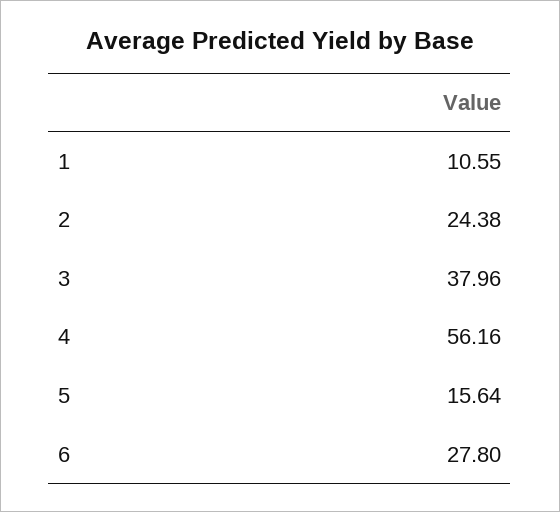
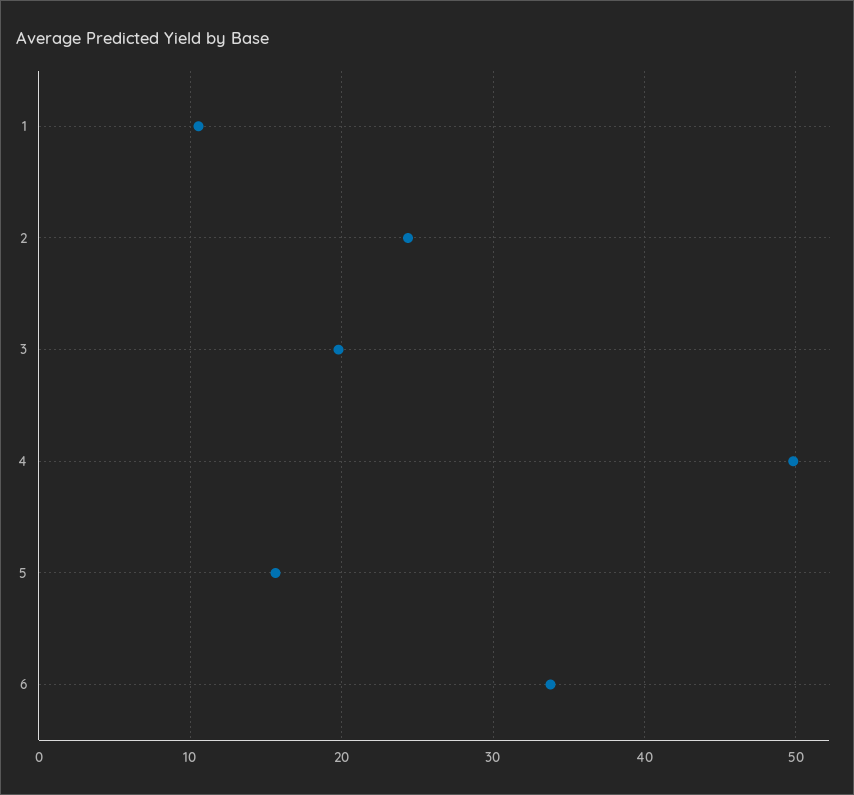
  {
    "1": 10.55,
    "2": 24.38,
-   "3": 37.96,
+   "3": 20,
-   "4": 56.16,
+   "4": 50,
    "5": 15.64,
-   "6": 27.8
+   "6": 34
  }

